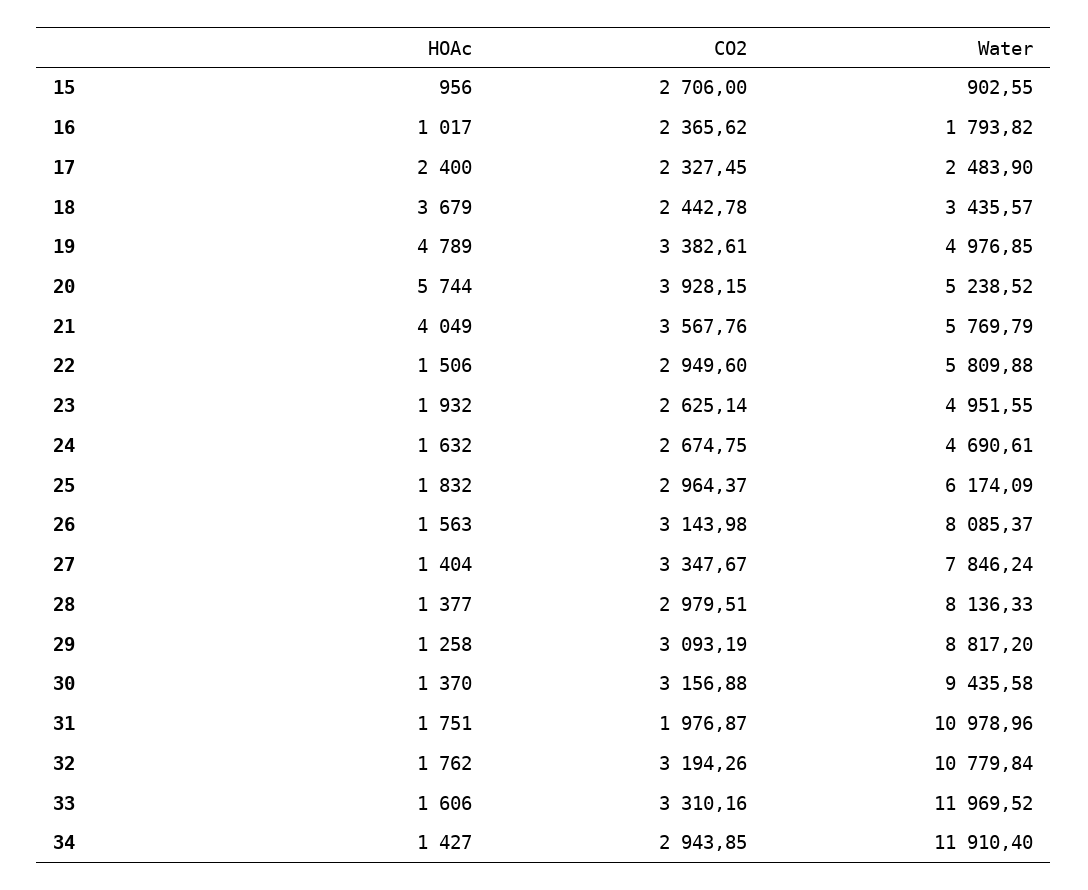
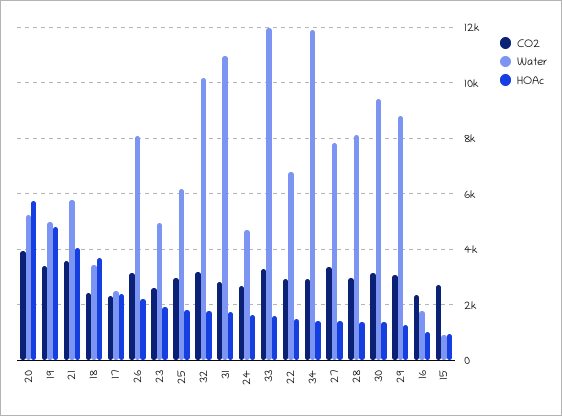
  {
    "HOAc": {
      "15": 956,
      "16": 1017,
      "17": 2400,
      "18": 3679,
      "19": 4789,
      "20": 5744,
      "21": 4049,
      "22": 1506,
      "23": 1932,
      "24": 1632,
      "25": 1832,
-     "26": 1563,
+     "26": 2250,
      "27": 1404,
      "28": 1377,
      "29": 1258,
      "30": 1370,
      "31": 1751,
      "32": 1762,
      "33": 1606,
      "34": 1427
    },
    "CO2": {
      "15": 2706,
      "16": 2365.62,
      "17": 2327.45,
      "18": 2442.78,
      "19": 3382.61,
      "20": 3928.15,
      "21": 3567.76,
      "22": 2949.6,
      "23": 2625.14,
      "24": 2674.75,
      "25": 2964.37,
      "26": 3143.98,
      "27": 3347.67,
      "28": 2979.51,
      "29": 3093.19,
      "30": 3156.88,
-     "31": 1976.87,
+     "31": 2750,
      "32": 3194.26,
      "33": 3310.16,
      "34": 2943.85
    },
    "Water": {
      "15": 902.55,
      "16": 1793.82,
      "17": 2483.9,
      "18": 3435.57,
      "19": 4976.85,
      "20": 5238.52,
      "21": 5769.79,
-     "22": 5809.88,
+     "22": 6750,
      "23": 4951.55,
      "24": 4690.61,
      "25": 6174.09,
      "26": 8085.37,
      "27": 7846.24,
      "28": 8136.33,
      "29": 8817.2,
      "30": 9435.58,
      "31": 10978.96,
-     "32": 10779.84,
+     "32": 10250,
      "33": 11969.52,
      "34": 11910.4
    }
  }

